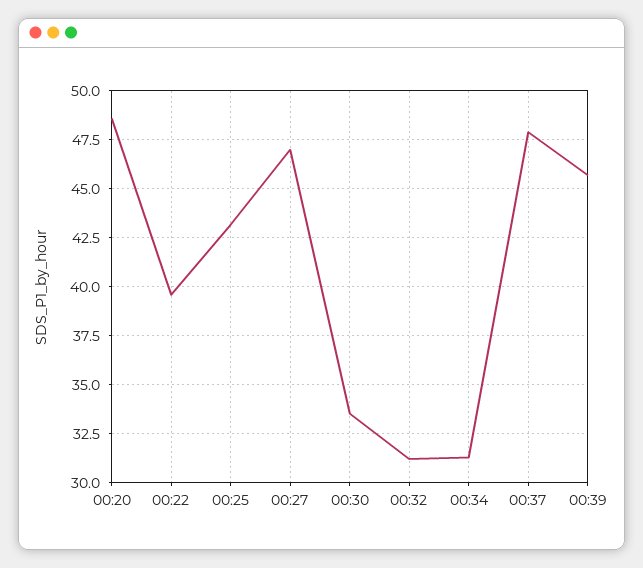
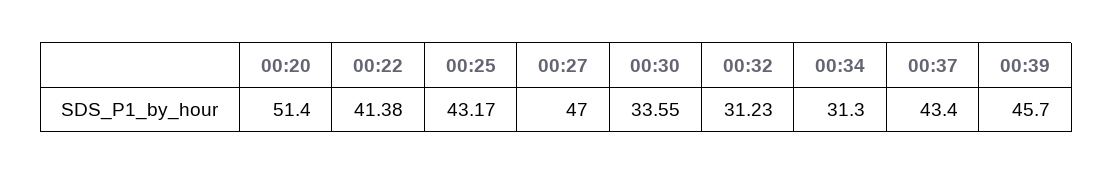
  {
-   "00:20": 48.5,
+   "00:20": 51.4,
-   "00:22": 39.5,
+   "00:22": 41.38,
    "00:25": 43.17,
    "00:27": 47,
    "00:30": 33.55,
    "00:32": 31.23,
    "00:34": 31.3,
-   "00:37": 48,
+   "00:37": 43.4,
    "00:39": 45.7
  }

